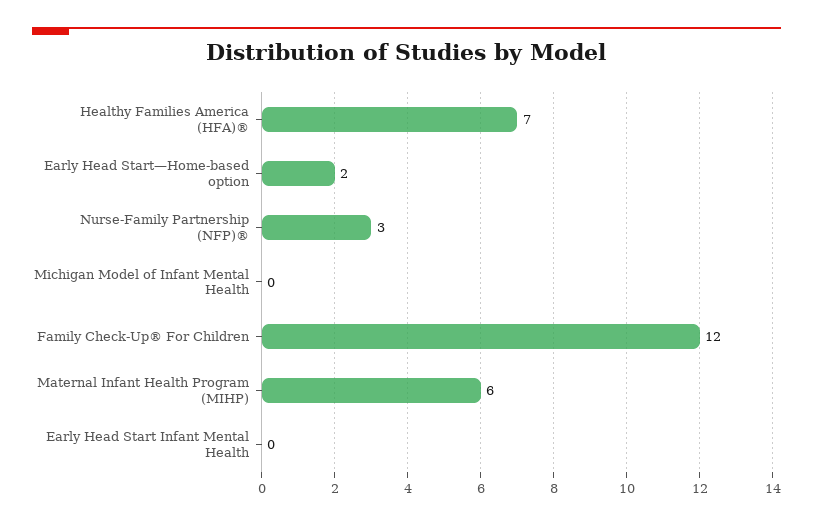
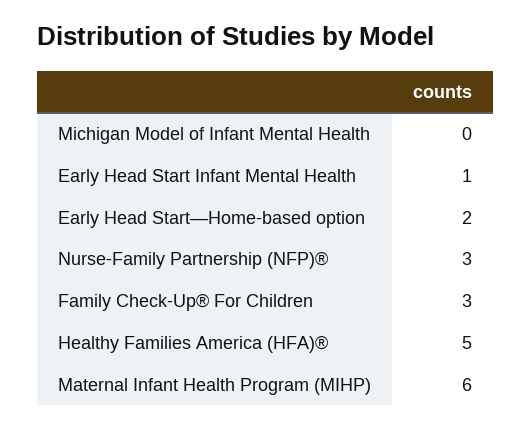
  {
-   "Healthy Families America (HFA)®": 7,
+   "Healthy Families America (HFA)®": 5,
    "Early Head Start—Home-based option": 2,
    "Nurse-Family Partnership (NFP)®": 3,
    "Michigan Model of Infant Mental Health": 0,
-   "Family Check-Up® For Children": 12,
+   "Family Check-Up® For Children": 3,
    "Maternal Infant Health Program (MIHP)": 6,
-   "Early Head Start Infant Mental Health": 0
+   "Early Head Start Infant Mental Health": 1
  }

